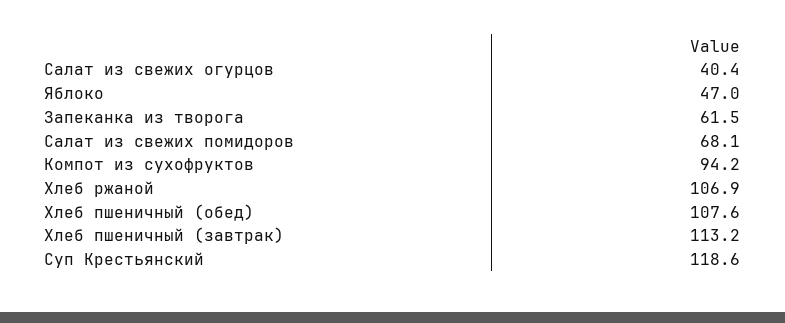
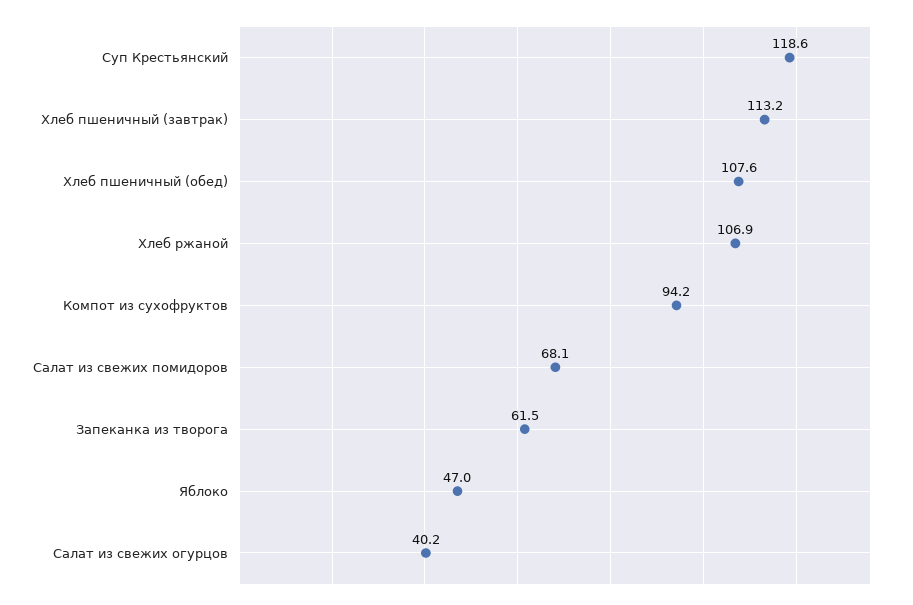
  {
-   "Салат из свежих огурцов": 40.4,
+   "Салат из свежих огурцов": 40.2,
    "Яблоко": 47,
    "Запеканка из творога": 61.5,
    "Салат из свежих помидоров": 68.1,
    "Компот из сухофруктов": 94.2,
    "Хлеб ржаной": 106.9,
    "Хлеб пшеничный (обед)": 107.6,
    "Хлеб пшеничный (завтрак)": 113.2,
    "Суп Крестьянский": 118.6
  }

